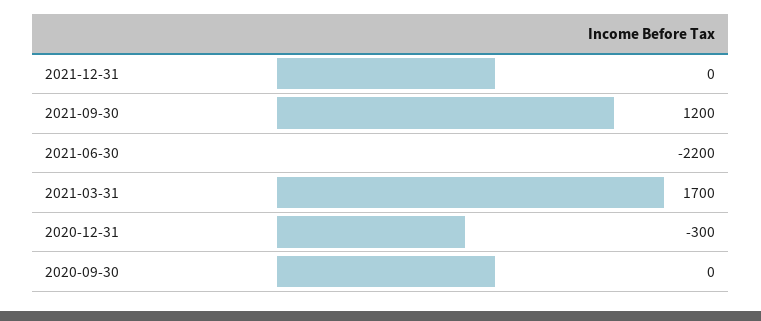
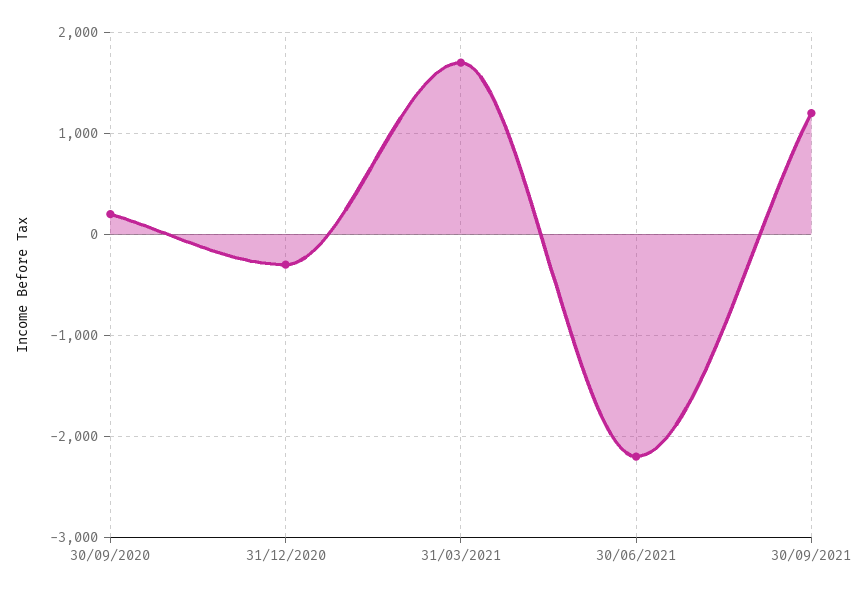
  {
-   "2021-12-31": 0,
    "2021-09-30": 1200,
    "2021-06-30": -2200,
    "2021-03-31": 1700,
    "2020-12-31": -300,
-   "2020-09-30": 0
+   "2020-09-30": 200
  }

